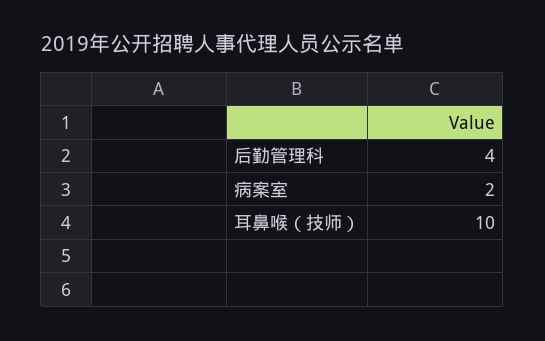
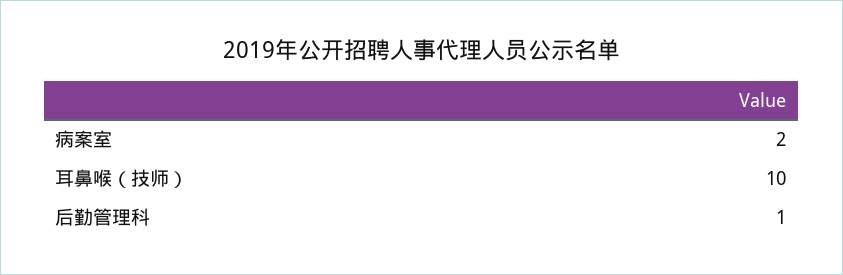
  {
-   "后勤管理科": 4,
+   "后勤管理科": 1,
    "病案室": 2,
    "耳鼻喉（技师）": 10
  }

